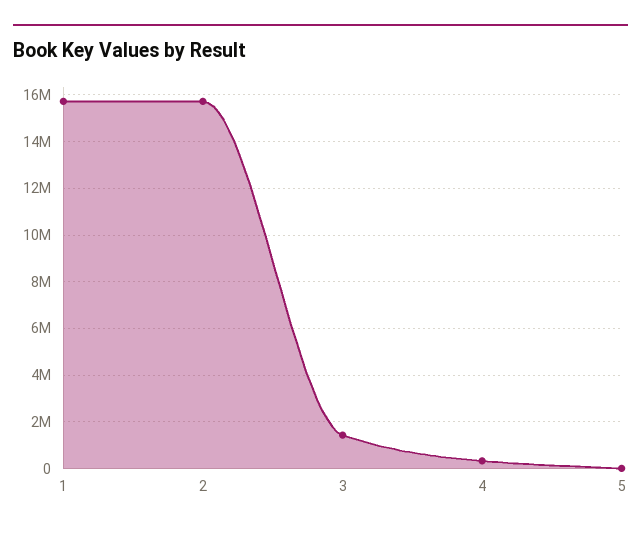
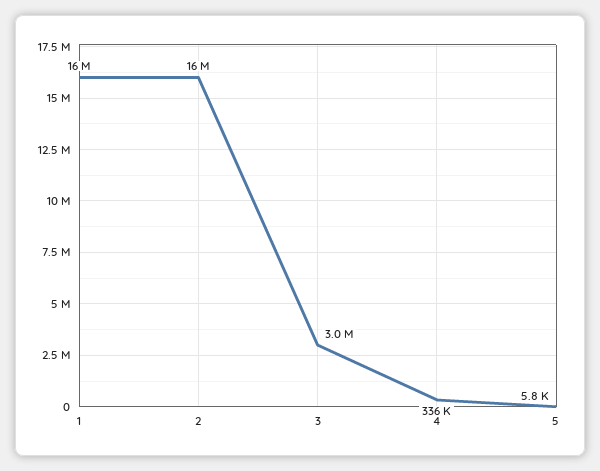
  {
    "1": 16000000,
    "2": 16000000,
-   "3": 1500000,
+   "3": 3000000,
    "4": 336000,
    "5": 5800
  }

